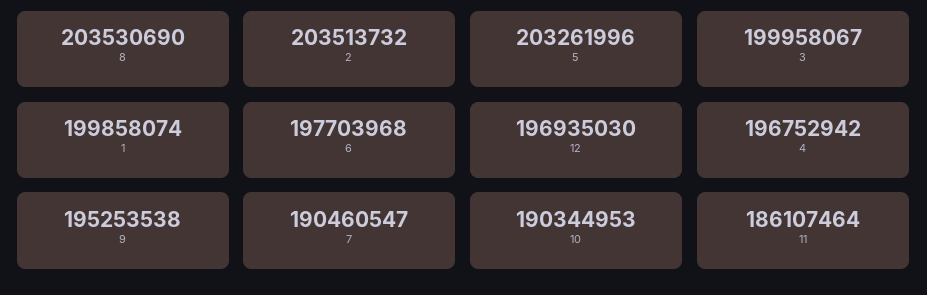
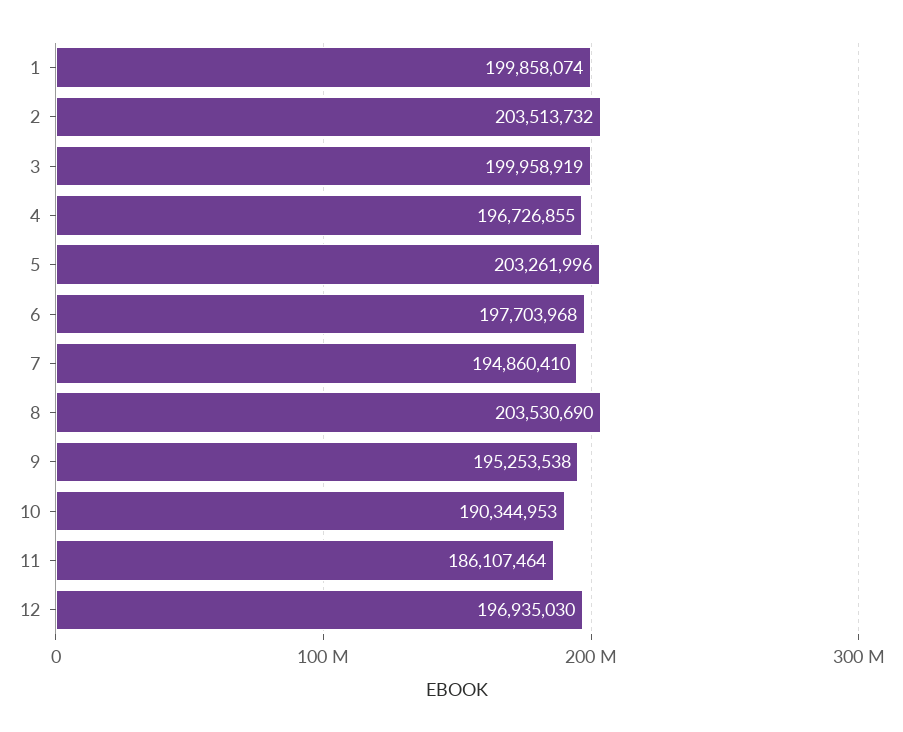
  {
    "8": 203530690,
    "2": 203513732,
    "5": 203261996,
-   "3": 199958067,
+   "3": 199958919,
    "1": 199858074,
    "6": 197703968,
    "12": 196935030,
-   "4": 196752942,
+   "4": 196726855,
    "9": 195253538,
-   "7": 190460547,
+   "7": 194860410,
    "10": 190344953,
    "11": 186107464
  }

